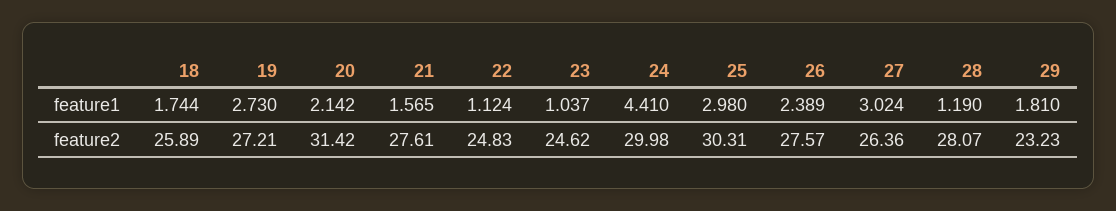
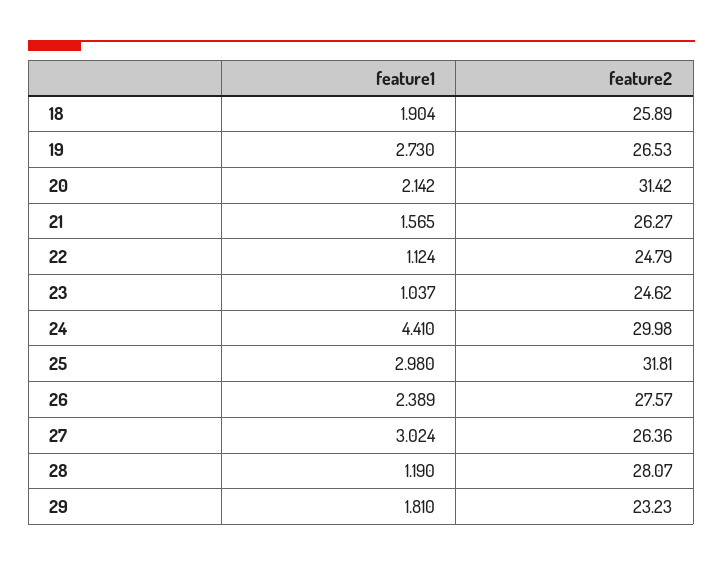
  {
    "18": {
-     "feature1": 1.744,
+     "feature1": 1.904,
      "feature2": 25.89
    },
    "19": {
      "feature1": 2.73,
-     "feature2": 27.21
+     "feature2": 26.53
    },
    "20": {
      "feature1": 2.142,
      "feature2": 31.42
    },
    "21": {
      "feature1": 1.565,
-     "feature2": 27.61
+     "feature2": 26.27
    },
    "22": {
      "feature1": 1.124,
-     "feature2": 24.83
+     "feature2": 24.79
    },
    "23": {
      "feature1": 1.037,
      "feature2": 24.62
    },
    "24": {
      "feature1": 4.41,
      "feature2": 29.98
    },
    "25": {
      "feature1": 2.98,
-     "feature2": 30.31
+     "feature2": 31.81
    },
    "26": {
      "feature1": 2.389,
      "feature2": 27.57
    },
    "27": {
      "feature1": 3.024,
      "feature2": 26.36
    },
    "28": {
      "feature1": 1.19,
      "feature2": 28.07
    },
    "29": {
      "feature1": 1.81,
      "feature2": 23.23
    }
  }

